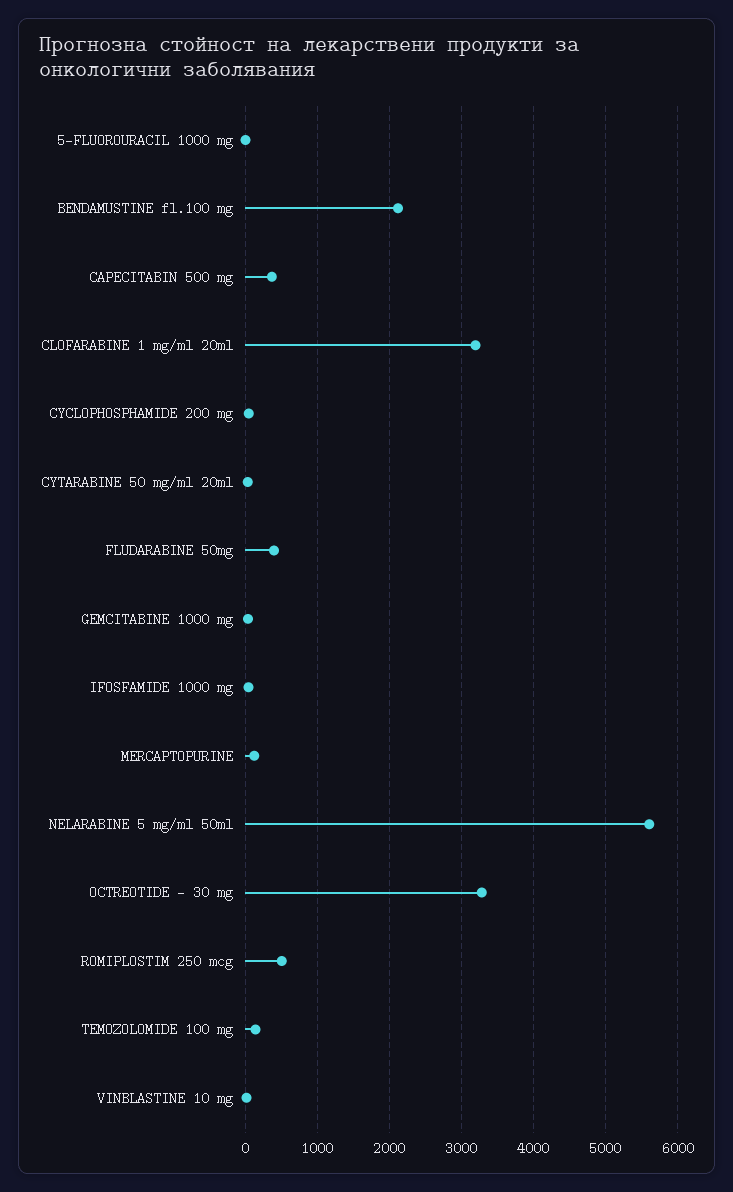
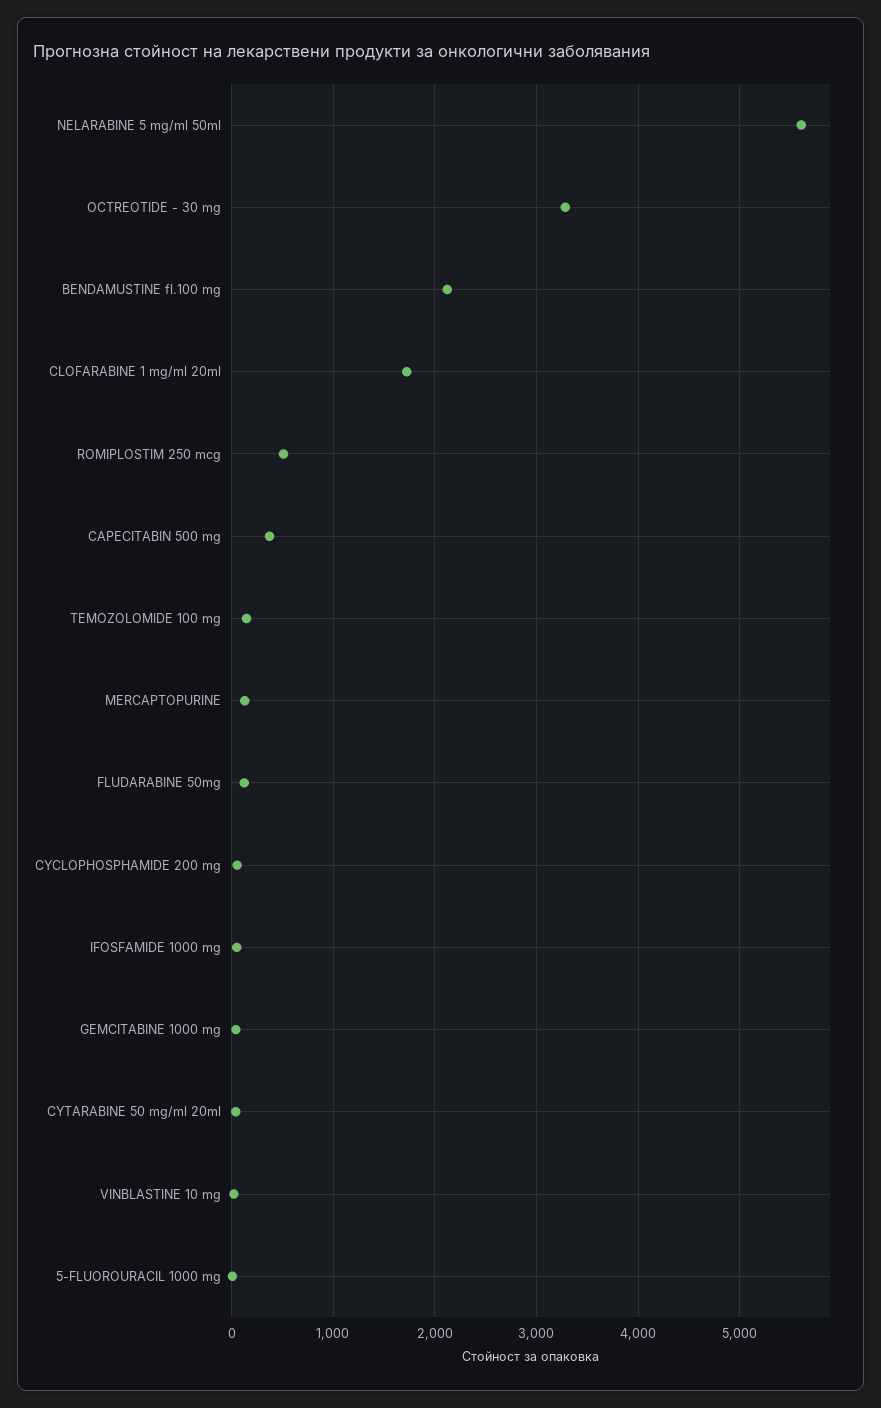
  {
    "5-FLUOROURACIL 1000 mg": 0,
    "BENDAMUSTINE fl.100 mg": 2100,
    "CAPECITABIN 500 mg": 400,
-   "CLOFARABINE 1 mg/ml 20ml": 3200,
+   "CLOFARABINE 1 mg/ml 20ml": 1700,
    "CYCLOPHOSPHAMIDE 200 mg": 100,
    "CYTARABINE 50 mg/ml 20ml": 0,
-   "FLUDARABINE 50mg": 400,
+   "FLUDARABINE 50mg": 100,
    "GEMCITABINE 1000 mg": 0,
    "IFOSFAMIDE 1000 mg": 0,
    "MERCAPTOPURINE": 100,
    "NELARABINE 5 mg/ml 50ml": 5600,
    "OCTREOTIDE - 30 mg": 3300,
    "ROMIPLOSTIM 250 mcg": 500,
    "TEMOZOLOMIDE 100 mg": 100,
    "VINBLASTINE 10 mg": 0
  }

